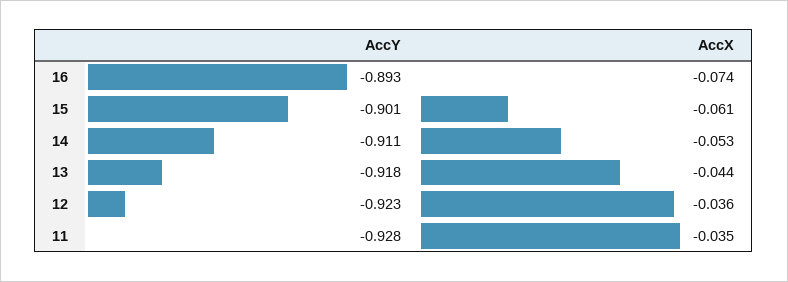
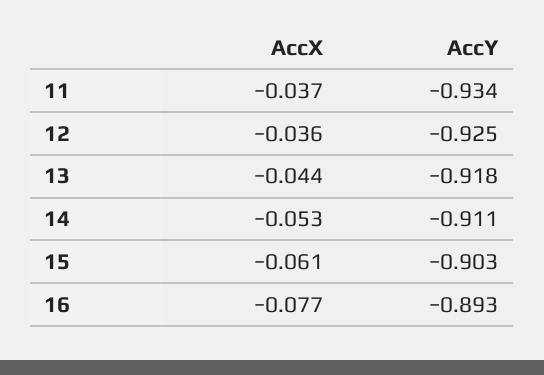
  {
    "AccY": {
      "16": -0.893,
-     "15": -0.901,
+     "15": -0.903,
      "14": -0.911,
      "13": -0.918,
-     "12": -0.923,
+     "12": -0.925,
-     "11": -0.928
+     "11": -0.934
    },
    "AccX": {
-     "16": -0.074,
+     "16": -0.077,
      "15": -0.061,
      "14": -0.053,
      "13": -0.044,
      "12": -0.036,
-     "11": -0.035
+     "11": -0.037
    }
  }

